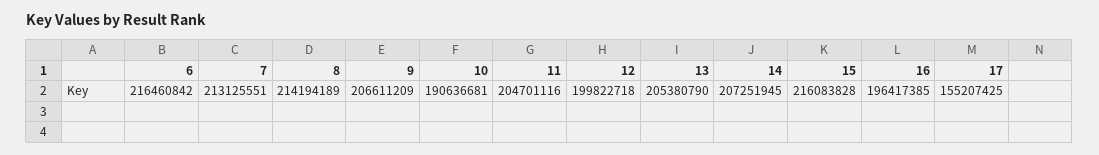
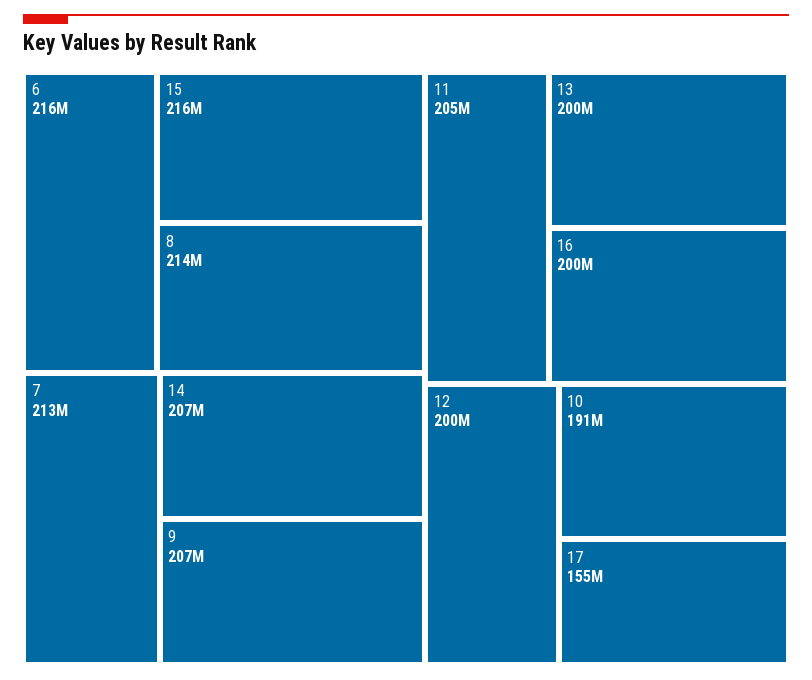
  {
    "6": 216460842,
    "7": 213125551,
    "8": 214194189,
    "9": 206611209,
    "10": 190636681,
    "11": 204701116,
    "12": 199822718,
-   "13": 205380790,
+   "13": 200000000,
    "14": 207251945,
    "15": 216083828,
-   "16": 196417385,
+   "16": 200000000,
    "17": 155207425
  }

